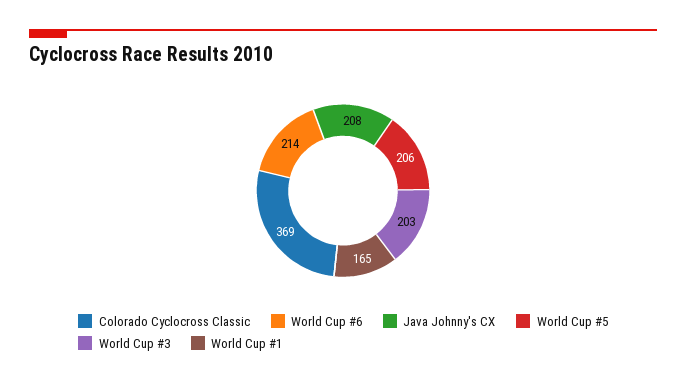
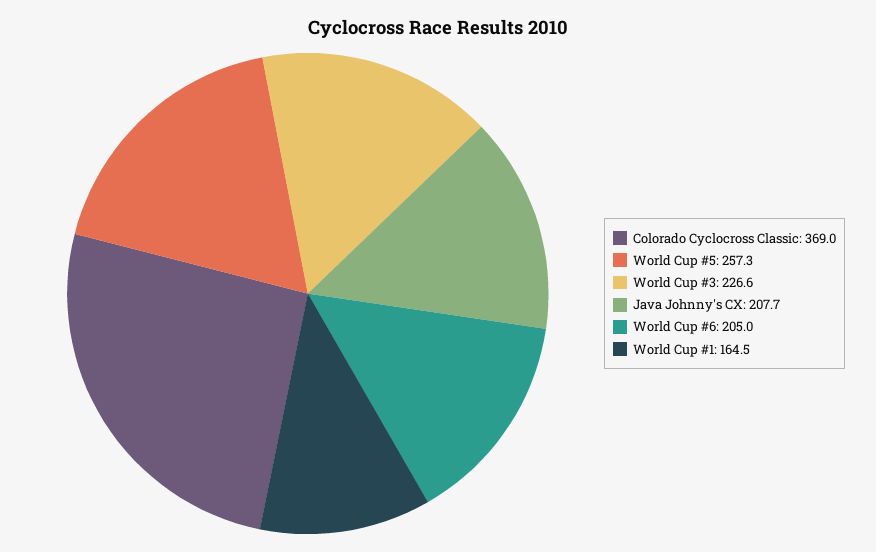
  {
    "Colorado Cyclocross Classic": 369,
-   "World Cup #6": 214,
+   "World Cup #6": 205,
    "Java Johnny's CX": 207.7,
-   "World Cup #5": 206,
+   "World Cup #5": 257.3,
-   "World Cup #3": 203,
+   "World Cup #3": 226.6,
    "World Cup #1": 164.5
  }

